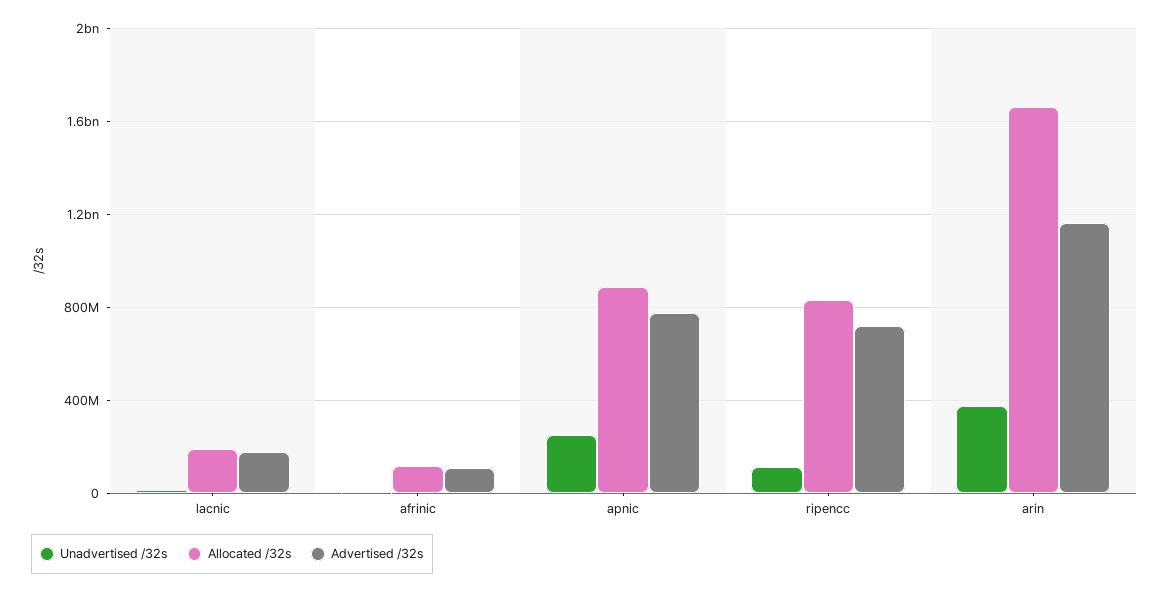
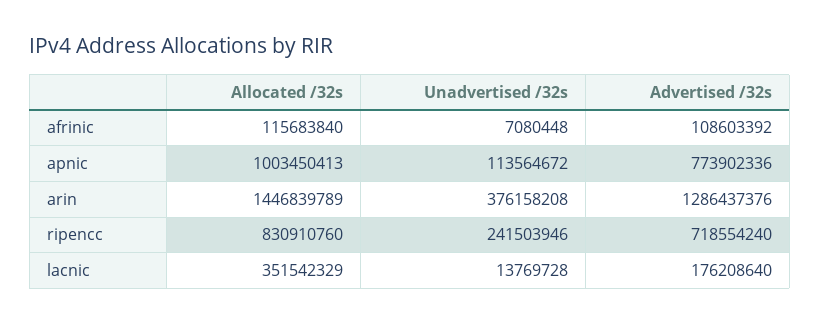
  {
    "Unadvertised /32s": {
      "lacnic": 13769728,
      "afrinic": 7080448,
-     "apnic": 250000000,
+     "apnic": 113564672,
-     "ripencc": 100000000,
+     "ripencc": 241503946,
      "arin": 376158208
    },
    "Allocated /32s": {
-     "lacnic": 200000000,
+     "lacnic": 351542329,
      "afrinic": 115683840,
-     "apnic": 900000000,
+     "apnic": 1003450413,
      "ripencc": 830910760,
-     "arin": 1650000000
+     "arin": 1446839789
    },
    "Advertised /32s": {
      "lacnic": 176208640,
      "afrinic": 108603392,
      "apnic": 773902336,
      "ripencc": 718554240,
-     "arin": 1150000000
+     "arin": 1286437376
    }
  }

